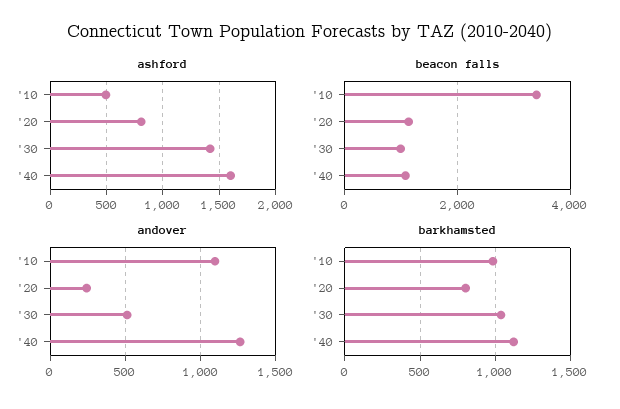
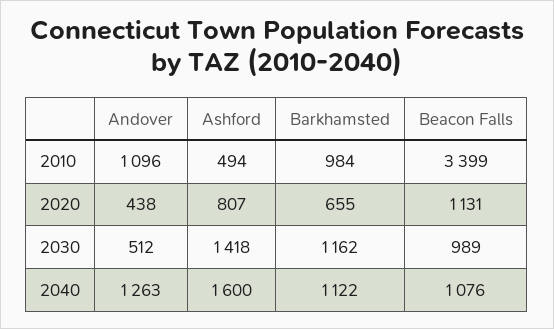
  {
    "ashford": {
      "'10": 494,
      "'20": 807,
      "'30": 1418,
      "'40": 1600
    },
    "beacon falls": {
      "'10": 3399,
      "'20": 1131,
      "'30": 989,
      "'40": 1076
    },
    "andover": {
      "'10": 1096,
-     "'20": 250,
+     "'20": 438,
      "'30": 512,
      "'40": 1263
    },
    "barkhamsted": {
      "'10": 984,
-     "'20": 800,
+     "'20": 655,
-     "'30": 1050,
+     "'30": 1162,
      "'40": 1122
    }
  }

